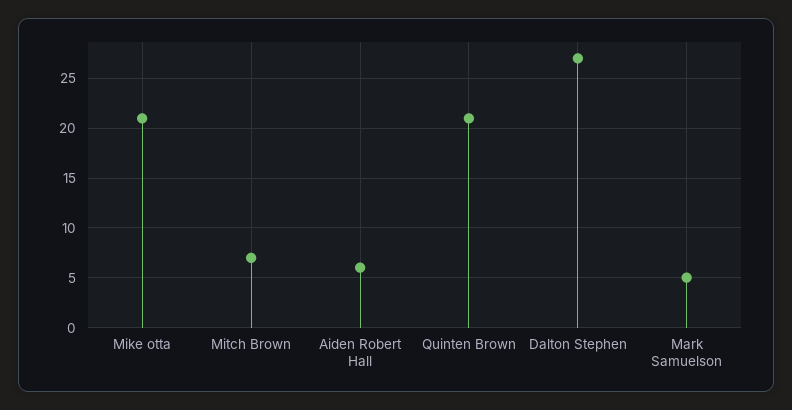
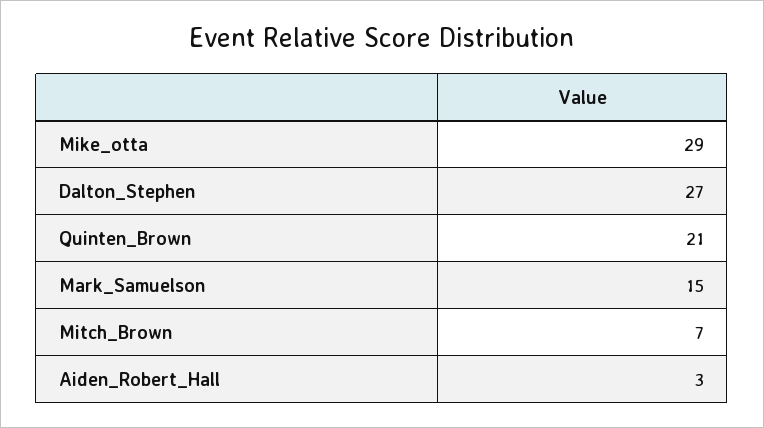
  {
-   "Mike otta": 21,
+   "Mike otta": 29,
    "Mitch Brown": 7,
-   "Aiden Robert Hall": 6,
+   "Aiden Robert Hall": 3,
    "Quinten Brown": 21,
    "Dalton Stephen": 27,
-   "Mark Samuelson": 5
+   "Mark Samuelson": 15
  }

